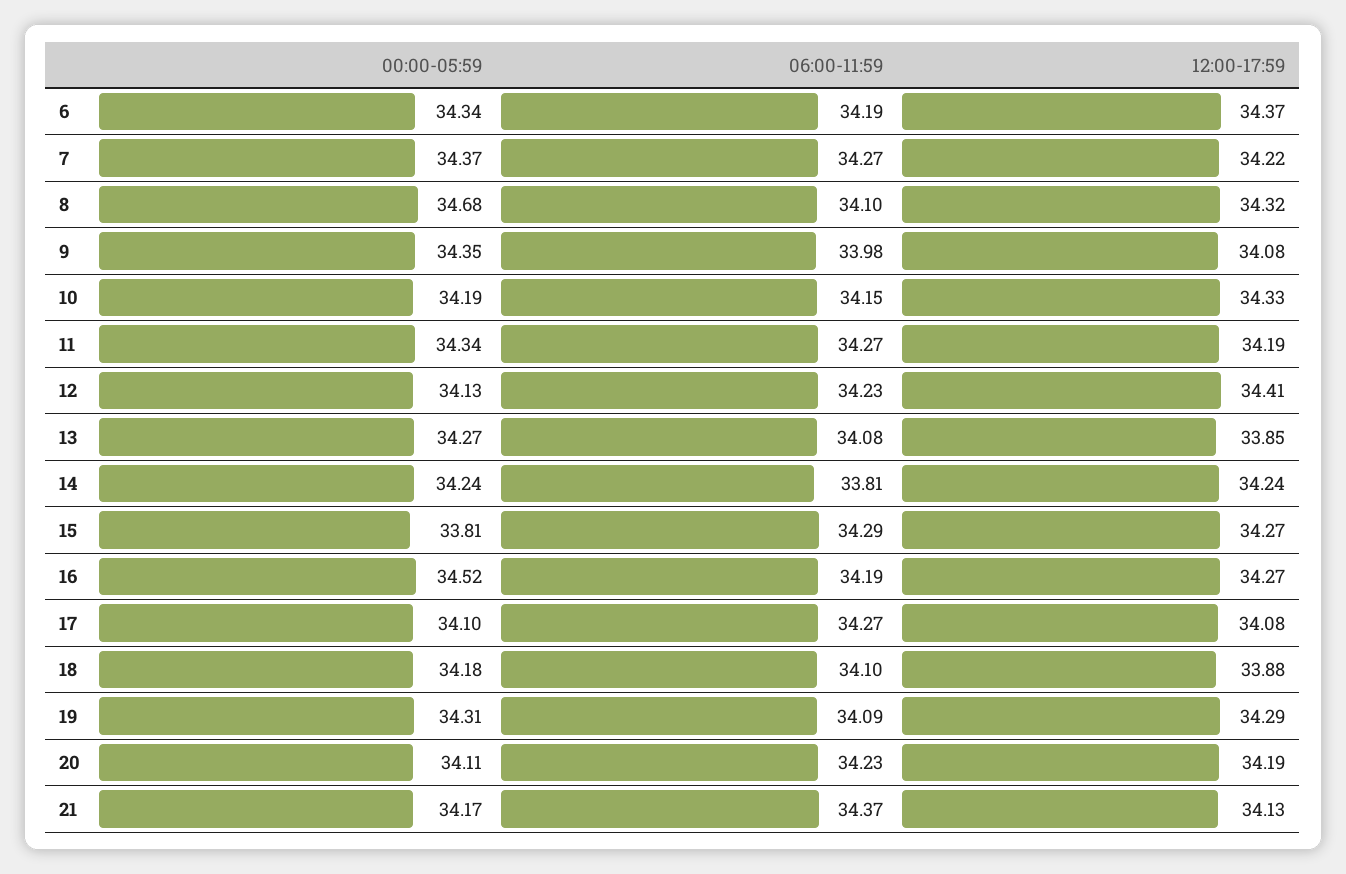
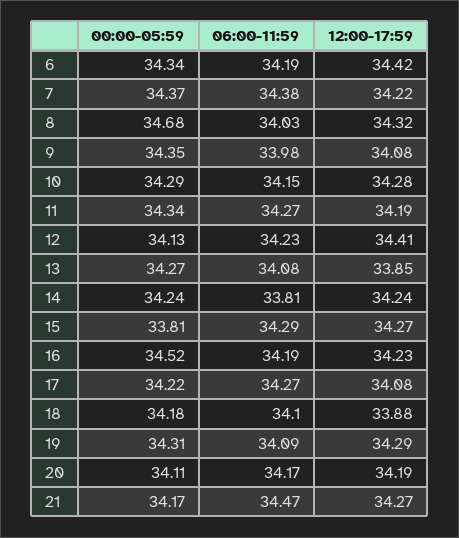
  {
    "00:00-05:59": {
      "6": 34.34,
      "7": 34.37,
      "8": 34.68,
      "9": 34.35,
-     "10": 34.19,
+     "10": 34.29,
      "11": 34.34,
      "12": 34.13,
      "13": 34.27,
      "14": 34.24,
      "15": 33.81,
      "16": 34.52,
-     "17": 34.1,
+     "17": 34.22,
      "18": 34.18,
      "19": 34.31,
      "20": 34.11,
      "21": 34.17
    },
    "06:00-11:59": {
      "6": 34.19,
-     "7": 34.27,
+     "7": 34.38,
-     "8": 34.1,
+     "8": 34.03,
      "9": 33.98,
      "10": 34.15,
      "11": 34.27,
      "12": 34.23,
      "13": 34.08,
      "14": 33.81,
      "15": 34.29,
      "16": 34.19,
      "17": 34.27,
      "18": 34.1,
      "19": 34.09,
-     "20": 34.23,
+     "20": 34.17,
-     "21": 34.37
+     "21": 34.47
    },
    "12:00-17:59": {
-     "6": 34.37,
+     "6": 34.42,
      "7": 34.22,
      "8": 34.32,
      "9": 34.08,
-     "10": 34.33,
+     "10": 34.28,
      "11": 34.19,
      "12": 34.41,
      "13": 33.85,
      "14": 34.24,
      "15": 34.27,
-     "16": 34.27,
+     "16": 34.23,
      "17": 34.08,
      "18": 33.88,
      "19": 34.29,
      "20": 34.19,
-     "21": 34.13
+     "21": 34.27
    }
  }

